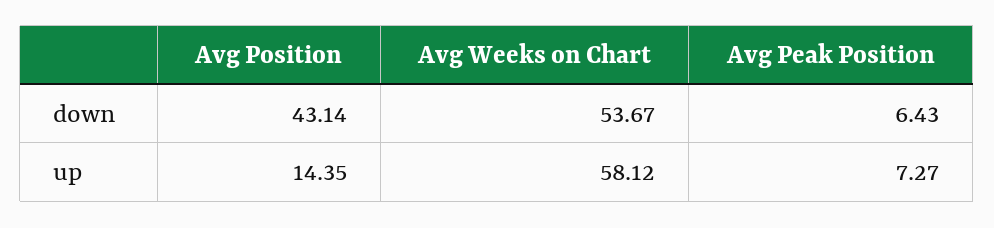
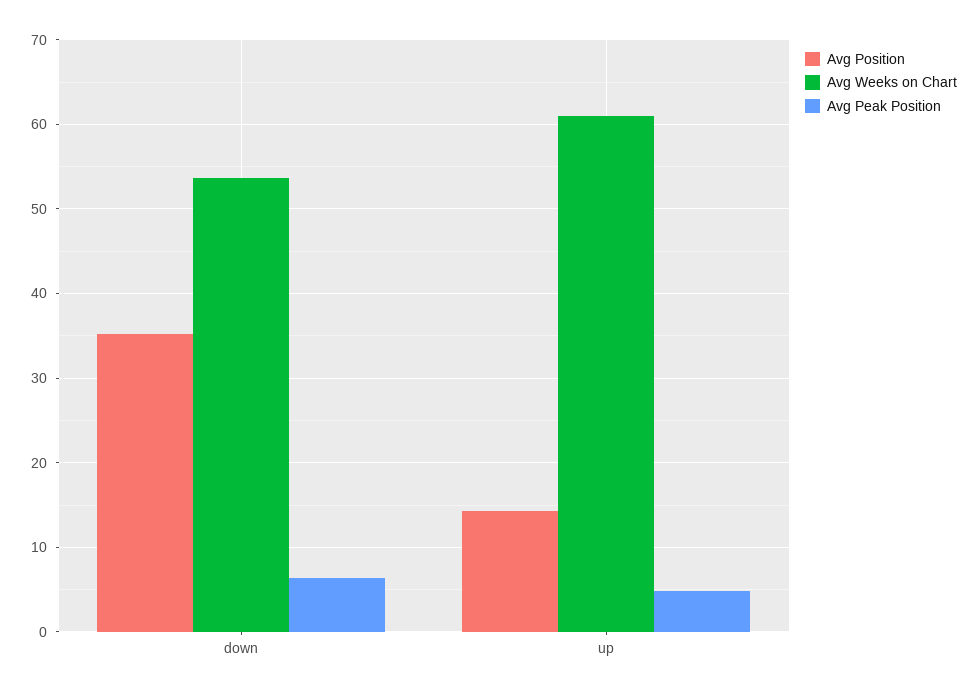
  {
    "Avg Position": {
-     "down": 43.14,
+     "down": 35,
      "up": 14.35
    },
    "Avg Weeks on Chart": {
      "down": 53.67,
-     "up": 58.12
+     "up": 61
    },
    "Avg Peak Position": {
      "down": 6.43,
-     "up": 7.27
+     "up": 5
    }
  }

